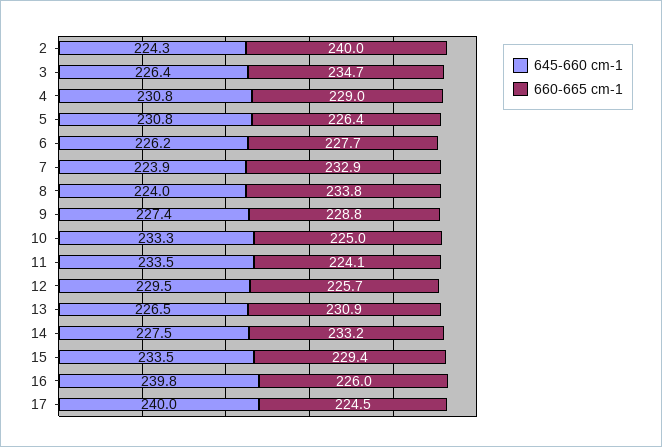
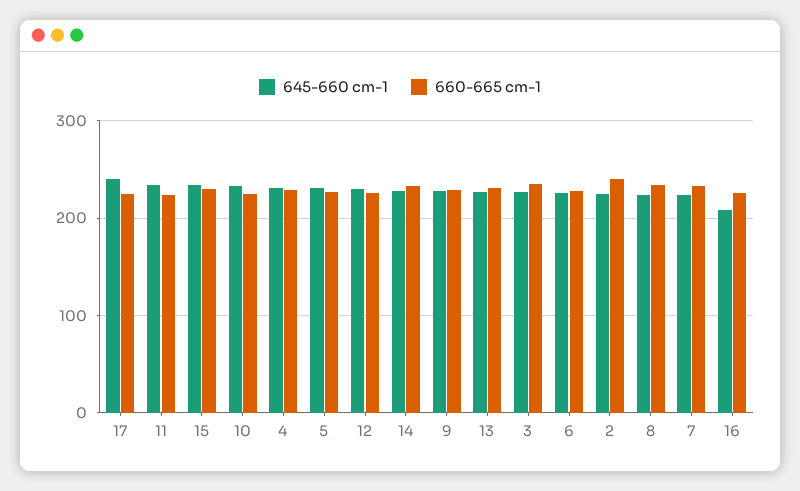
  {
    "645-660 cm-1": {
      "2": 224.3,
      "3": 226.4,
      "4": 230.8,
      "5": 230.8,
      "6": 226.2,
      "7": 223.9,
      "8": 224,
      "9": 227.4,
      "10": 233.3,
      "11": 233.5,
      "12": 229.5,
      "13": 226.5,
      "14": 227.5,
      "15": 233.5,
-     "16": 239.8,
+     "16": 210,
      "17": 240
    },
    "660-665 cm-1": {
      "2": 240,
      "3": 234.7,
      "4": 229,
      "5": 226.4,
      "6": 227.7,
      "7": 232.9,
      "8": 233.8,
      "9": 228.8,
      "10": 225,
      "11": 224.1,
      "12": 225.7,
      "13": 230.9,
      "14": 233.2,
      "15": 229.4,
      "16": 226,
      "17": 224.5
    }
  }

